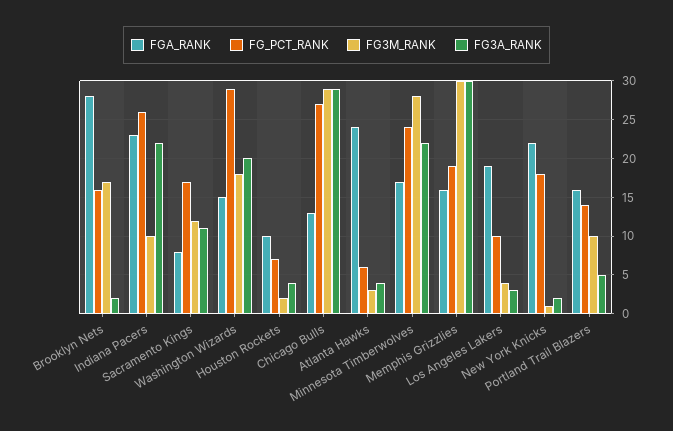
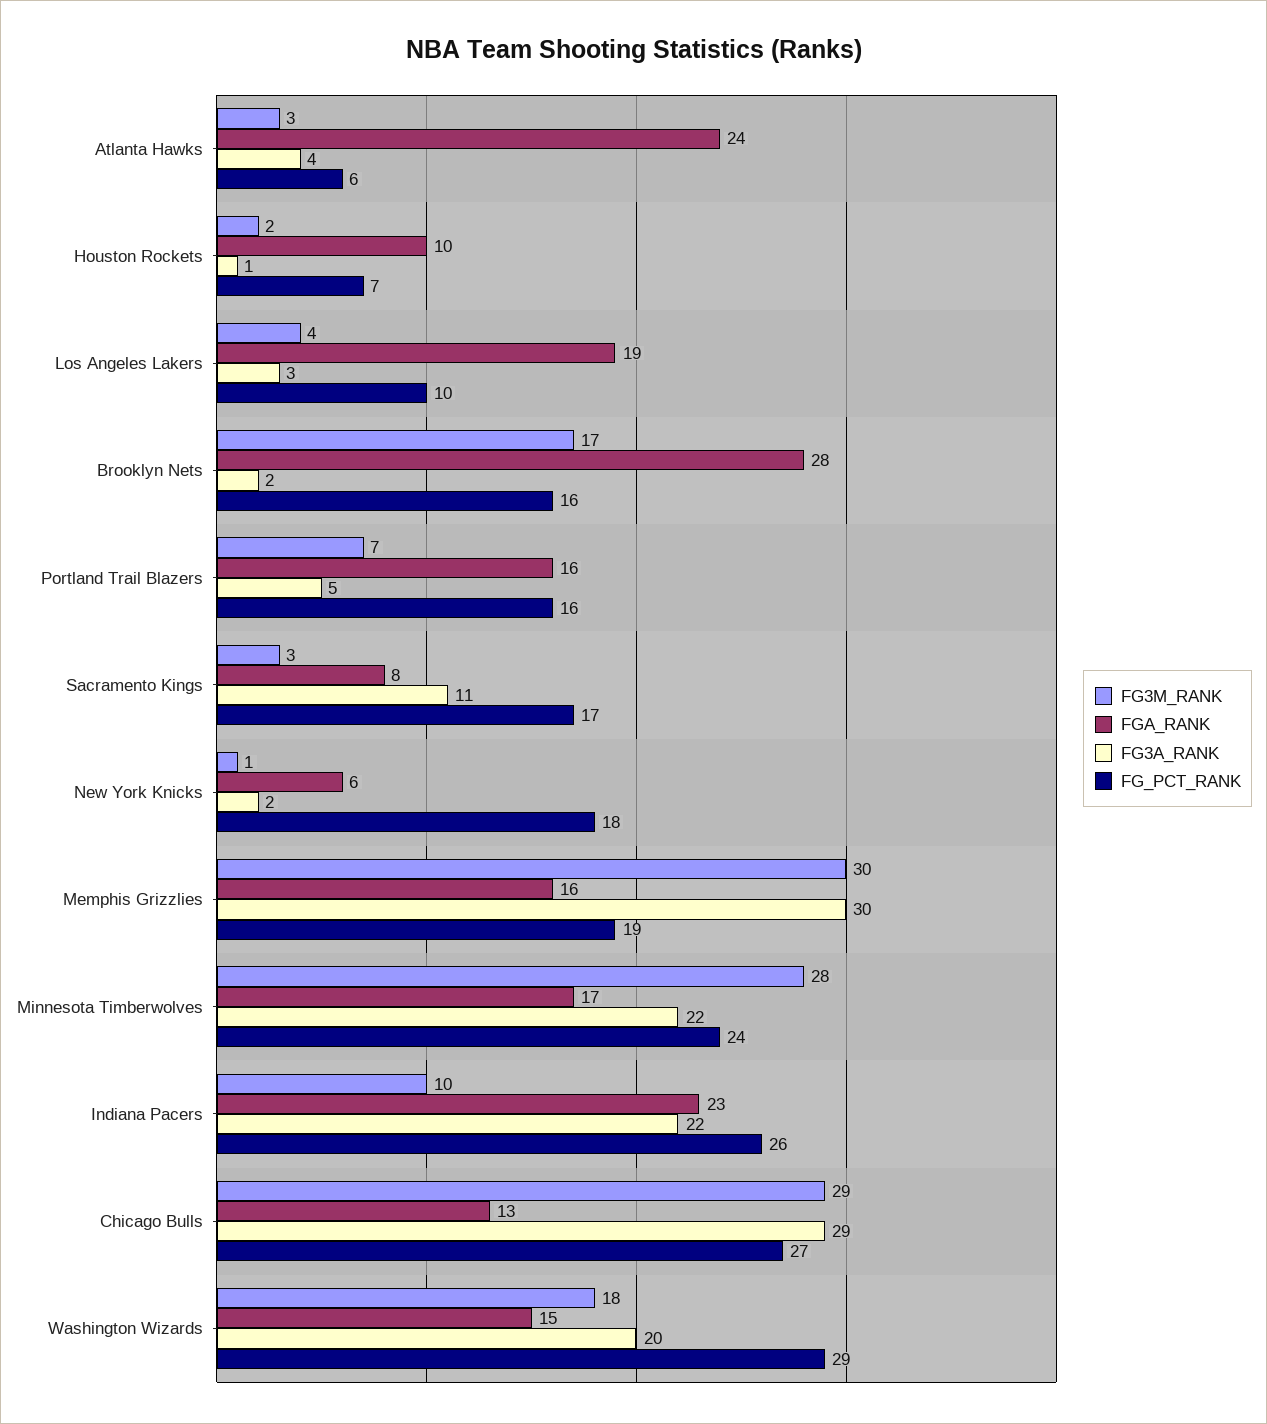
  {
    "FGA_RANK": {
      "Brooklyn Nets": 28,
      "Indiana Pacers": 23,
      "Sacramento Kings": 8,
      "Washington Wizards": 15,
      "Houston Rockets": 10,
      "Chicago Bulls": 13,
      "Atlanta Hawks": 24,
      "Minnesota Timberwolves": 17,
      "Memphis Grizzlies": 16,
      "Los Angeles Lakers": 19,
-     "New York Knicks": 22,
+     "New York Knicks": 6,
      "Portland Trail Blazers": 16
    },
    "FG_PCT_RANK": {
      "Brooklyn Nets": 16,
      "Indiana Pacers": 26,
      "Sacramento Kings": 17,
      "Washington Wizards": 29,
      "Houston Rockets": 7,
      "Chicago Bulls": 27,
      "Atlanta Hawks": 6,
      "Minnesota Timberwolves": 24,
      "Memphis Grizzlies": 19,
      "Los Angeles Lakers": 10,
      "New York Knicks": 18,
-     "Portland Trail Blazers": 14
+     "Portland Trail Blazers": 16
    },
    "FG3M_RANK": {
      "Brooklyn Nets": 17,
      "Indiana Pacers": 10,
-     "Sacramento Kings": 12,
+     "Sacramento Kings": 3,
      "Washington Wizards": 18,
      "Houston Rockets": 2,
      "Chicago Bulls": 29,
      "Atlanta Hawks": 3,
      "Minnesota Timberwolves": 28,
      "Memphis Grizzlies": 30,
      "Los Angeles Lakers": 4,
      "New York Knicks": 1,
-     "Portland Trail Blazers": 10
+     "Portland Trail Blazers": 7
    },
    "FG3A_RANK": {
      "Brooklyn Nets": 2,
      "Indiana Pacers": 22,
      "Sacramento Kings": 11,
      "Washington Wizards": 20,
-     "Houston Rockets": 4,
+     "Houston Rockets": 1,
      "Chicago Bulls": 29,
      "Atlanta Hawks": 4,
      "Minnesota Timberwolves": 22,
      "Memphis Grizzlies": 30,
      "Los Angeles Lakers": 3,
      "New York Knicks": 2,
      "Portland Trail Blazers": 5
    }
  }

